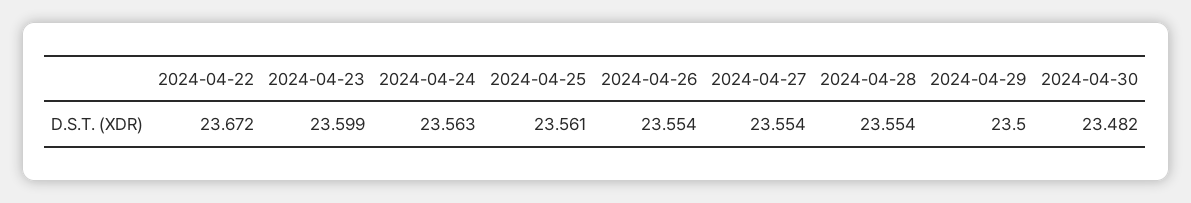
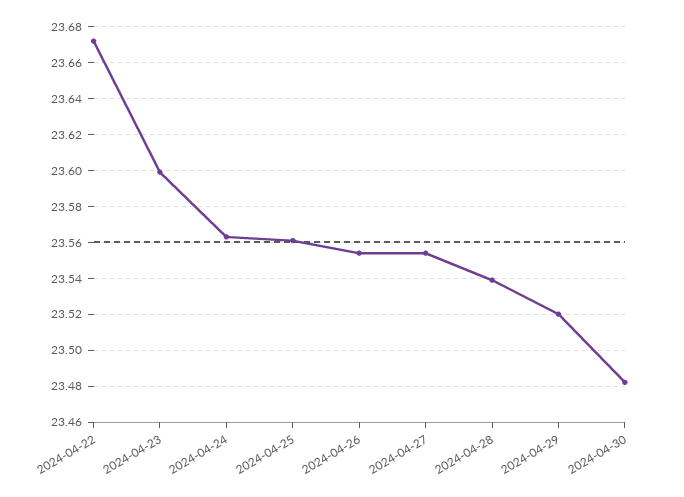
  {
    "2024-04-22": 23.672,
    "2024-04-23": 23.599,
    "2024-04-24": 23.563,
    "2024-04-25": 23.561,
    "2024-04-26": 23.554,
    "2024-04-27": 23.554,
-   "2024-04-28": 23.554,
+   "2024-04-28": 23.54,
-   "2024-04-29": 23.5,
+   "2024-04-29": 23.52,
    "2024-04-30": 23.482
  }

